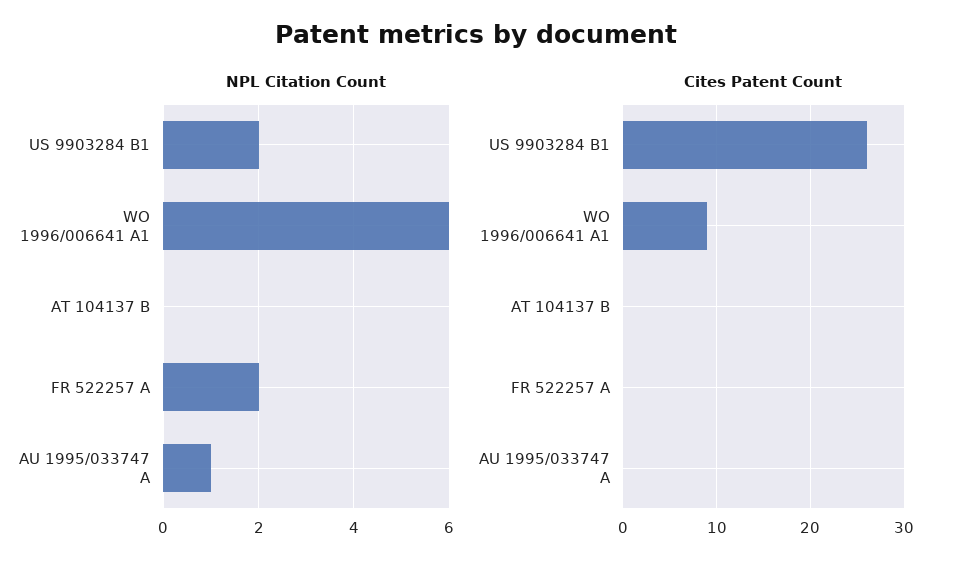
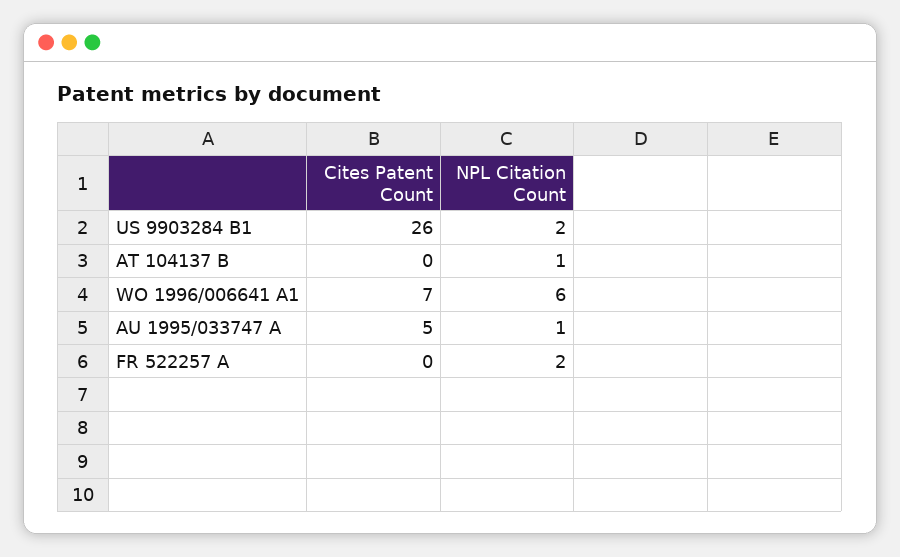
  {
    "NPL Citation Count": {
      "US 9903284 B1": 2,
      "WO 1996/006641 A1": 6,
-     "AT 104137 B": 0,
+     "AT 104137 B": 1,
      "FR 522257 A": 2,
      "AU 1995/033747 A": 1
    },
    "Cites Patent Count": {
      "US 9903284 B1": 26,
-     "WO 1996/006641 A1": 9,
+     "WO 1996/006641 A1": 7,
      "AT 104137 B": 0,
      "FR 522257 A": 0,
-     "AU 1995/033747 A": 0
+     "AU 1995/033747 A": 5
    }
  }

